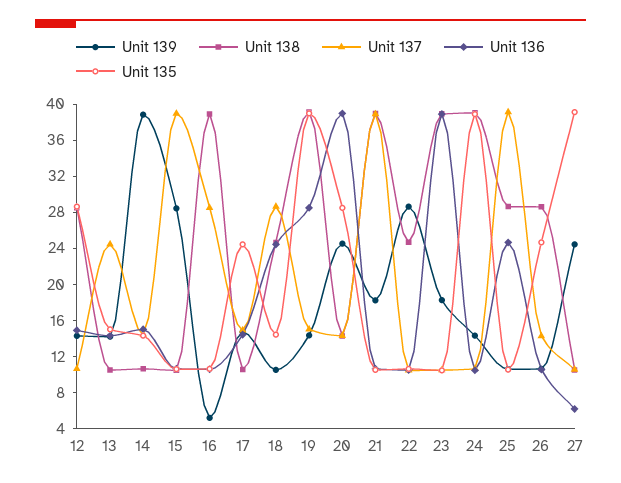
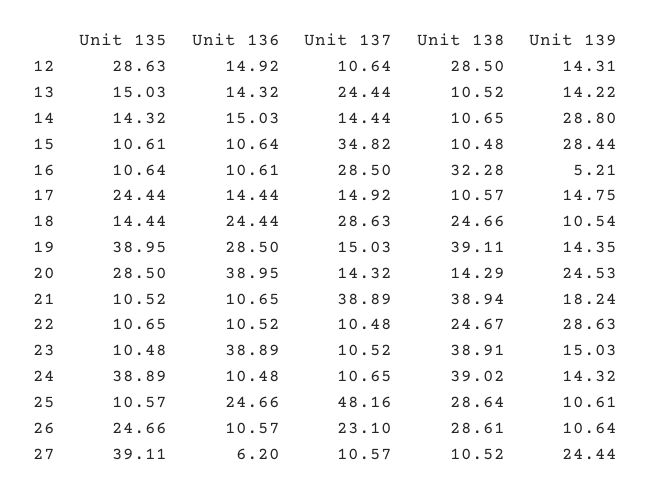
  {
    "Unit 139": {
      "12": 14.31,
      "13": 14.22,
-     "14": 39,
+     "14": 28.8,
      "15": 28.44,
      "16": 5.21,
      "17": 14.75,
      "18": 10.54,
      "19": 14.35,
      "20": 24.53,
      "21": 18.24,
      "22": 28.63,
-     "23": 18,
+     "23": 15.03,
      "24": 14.32,
      "25": 10.61,
      "26": 10.64,
      "27": 24.44
    },
    "Unit 138": {
      "12": 28.5,
      "13": 10.52,
      "14": 10.65,
      "15": 10.48,
-     "16": 39,
+     "16": 32.28,
      "17": 10.57,
      "18": 24.66,
      "19": 39.11,
      "20": 14.29,
      "21": 38.94,
      "22": 24.67,
      "23": 38.91,
      "24": 39.02,
      "25": 28.64,
      "26": 28.61,
      "27": 10.52
    },
    "Unit 137": {
      "12": 10.64,
      "13": 24.44,
      "14": 14.44,
-     "15": 39,
+     "15": 34.82,
      "16": 28.5,
      "17": 14.92,
      "18": 28.63,
      "19": 15.03,
      "20": 14.32,
      "21": 38.89,
      "22": 10.48,
      "23": 10.52,
      "24": 10.65,
-     "25": 39,
+     "25": 48.16,
-     "26": 14,
+     "26": 23.1,
      "27": 10.57
    },
    "Unit 136": {
      "12": 14.92,
      "13": 14.32,
      "14": 15.03,
      "15": 10.64,
      "16": 10.61,
      "17": 14.44,
      "18": 24.44,
      "19": 28.5,
      "20": 38.95,
      "21": 10.65,
      "22": 10.52,
      "23": 38.89,
      "24": 10.48,
      "25": 24.66,
      "26": 10.57,
      "27": 6.2
    },
    "Unit 135": {
      "12": 28.63,
      "13": 15.03,
      "14": 14.32,
      "15": 10.61,
      "16": 10.64,
      "17": 24.44,
      "18": 14.44,
      "19": 38.95,
      "20": 28.5,
      "21": 10.52,
      "22": 10.65,
      "23": 10.48,
      "24": 38.89,
      "25": 10.57,
      "26": 24.66,
      "27": 39.11
    }
  }

